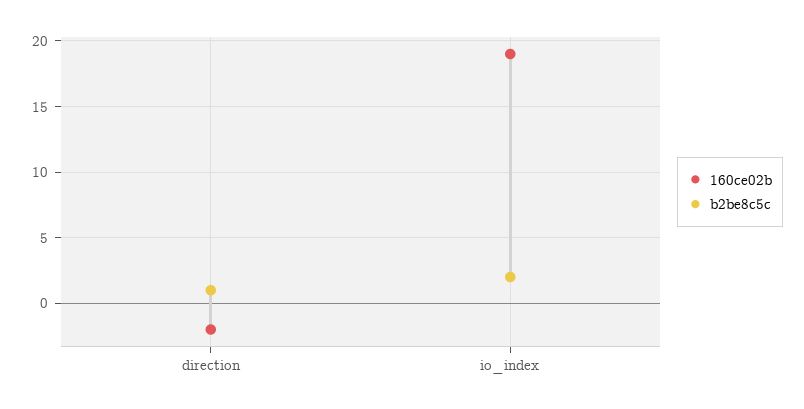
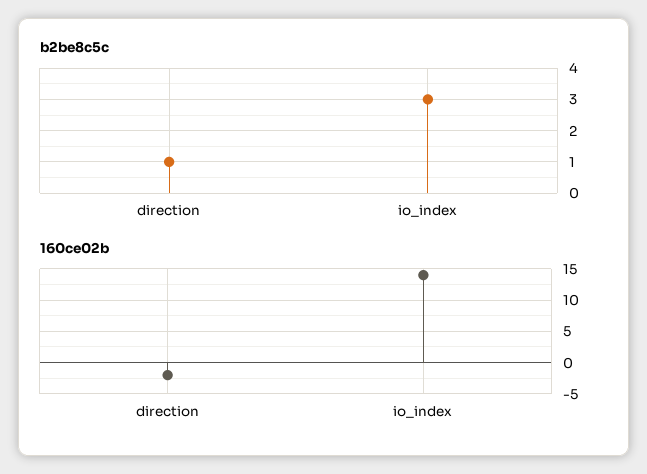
  {
    "160ce02b": {
      "direction": -2,
-     "io_index": 19
+     "io_index": 14
    },
    "b2be8c5c": {
      "direction": 1,
-     "io_index": 2
+     "io_index": 3
    }
  }

